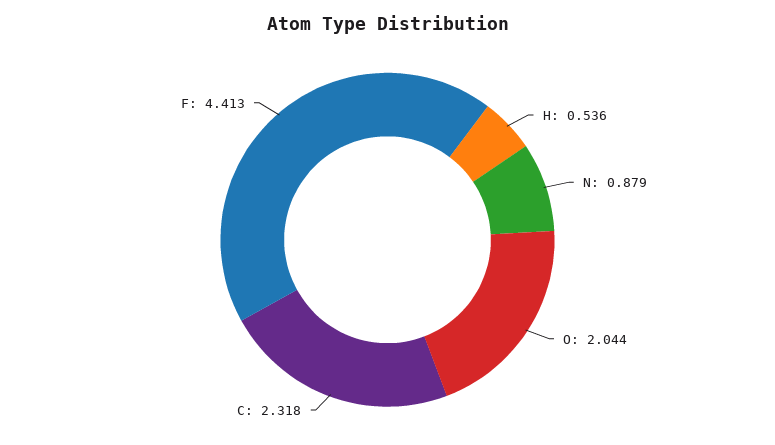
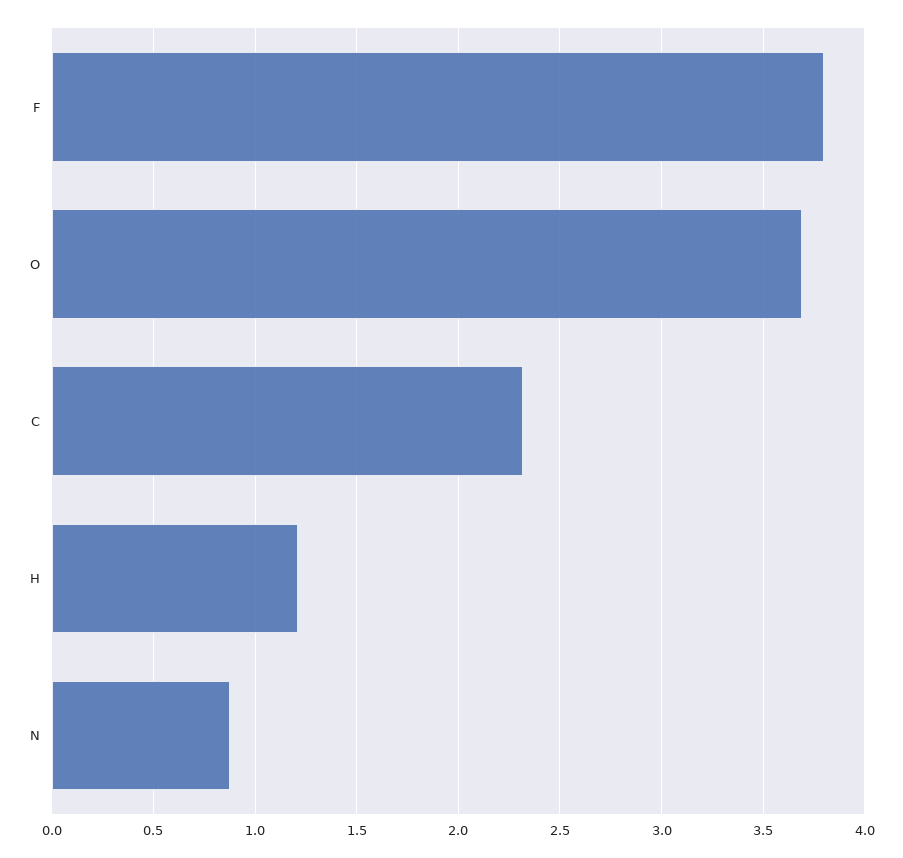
  {
-   "H": 0.536,
+   "H": 1.2,
    "N": 0.879,
-   "O": 2.044,
+   "O": 3.7,
    "C": 2.318,
-   "F": 4.413
+   "F": 3.8
  }

